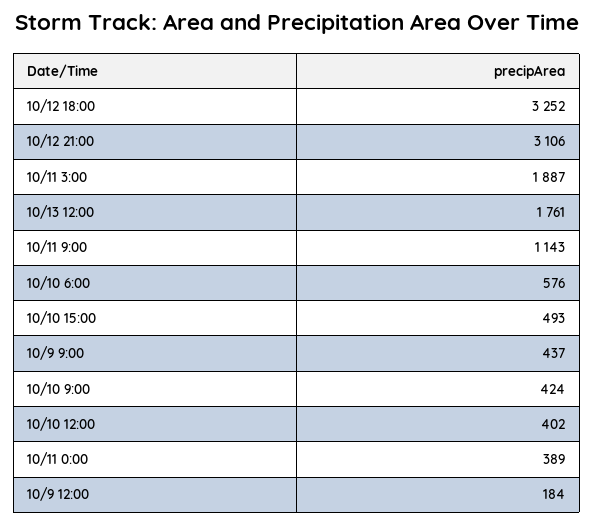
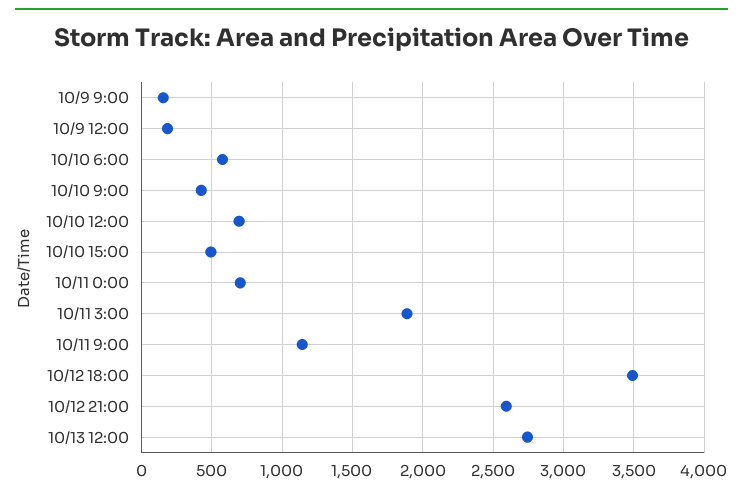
  {
-   "10/12 18:00": 3252,
+   "10/12 18:00": 3500,
-   "10/12 21:00": 3106,
+   "10/12 21:00": 2600,
    "10/11 3:00": 1887,
-   "10/13 12:00": 1761,
+   "10/13 12:00": 2750,
    "10/11 9:00": 1143,
    "10/10 6:00": 576,
    "10/10 15:00": 493,
-   "10/9 9:00": 437,
+   "10/9 9:00": 150,
    "10/10 9:00": 424,
-   "10/10 12:00": 402,
+   "10/10 12:00": 700,
-   "10/11 0:00": 389,
+   "10/11 0:00": 700,
    "10/9 12:00": 184
  }

